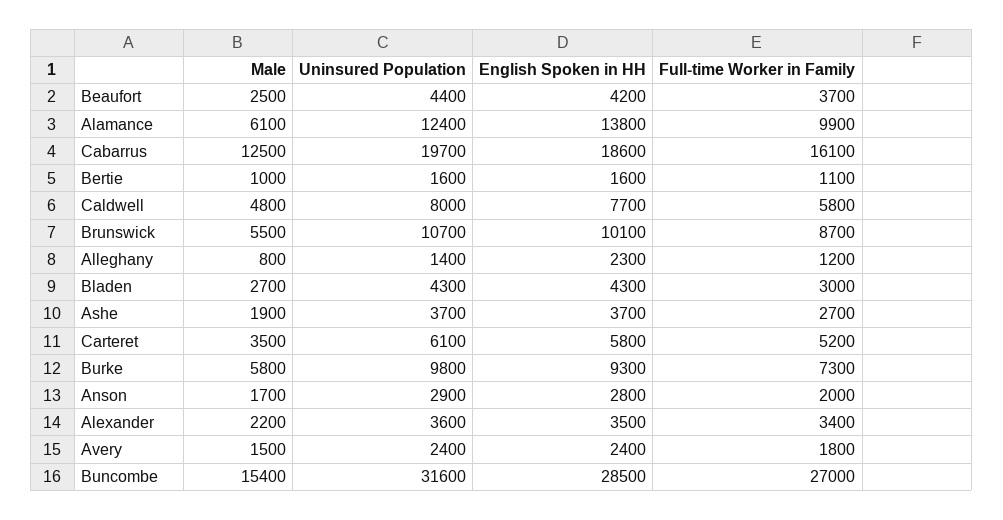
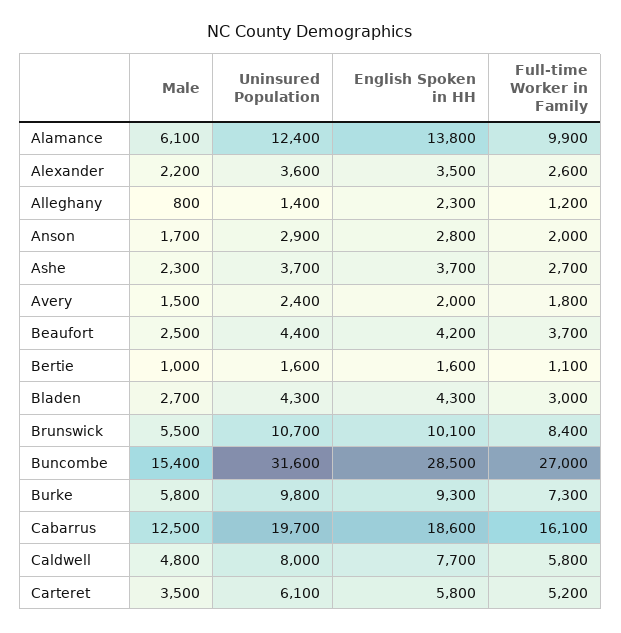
  {
    "Male": {
      "Beaufort": 2500,
      "Alamance": 6100,
      "Cabarrus": 12500,
      "Bertie": 1000,
      "Caldwell": 4800,
      "Brunswick": 5500,
      "Alleghany": 800,
      "Bladen": 2700,
-     "Ashe": 1900,
+     "Ashe": 2300,
      "Carteret": 3500,
      "Burke": 5800,
      "Anson": 1700,
      "Alexander": 2200,
      "Avery": 1500,
      "Buncombe": 15400
    },
    "Uninsured Population": {
      "Beaufort": 4400,
      "Alamance": 12400,
      "Cabarrus": 19700,
      "Bertie": 1600,
      "Caldwell": 8000,
      "Brunswick": 10700,
      "Alleghany": 1400,
      "Bladen": 4300,
      "Ashe": 3700,
      "Carteret": 6100,
      "Burke": 9800,
      "Anson": 2900,
      "Alexander": 3600,
      "Avery": 2400,
      "Buncombe": 31600
    },
    "English Spoken in HH": {
      "Beaufort": 4200,
      "Alamance": 13800,
      "Cabarrus": 18600,
      "Bertie": 1600,
      "Caldwell": 7700,
      "Brunswick": 10100,
      "Alleghany": 2300,
      "Bladen": 4300,
      "Ashe": 3700,
      "Carteret": 5800,
      "Burke": 9300,
      "Anson": 2800,
      "Alexander": 3500,
-     "Avery": 2400,
+     "Avery": 2000,
      "Buncombe": 28500
    },
    "Full-time Worker in Family": {
      "Beaufort": 3700,
      "Alamance": 9900,
      "Cabarrus": 16100,
      "Bertie": 1100,
      "Caldwell": 5800,
-     "Brunswick": 8700,
+     "Brunswick": 8400,
      "Alleghany": 1200,
      "Bladen": 3000,
      "Ashe": 2700,
      "Carteret": 5200,
      "Burke": 7300,
      "Anson": 2000,
-     "Alexander": 3400,
+     "Alexander": 2600,
      "Avery": 1800,
      "Buncombe": 27000
    }
  }

